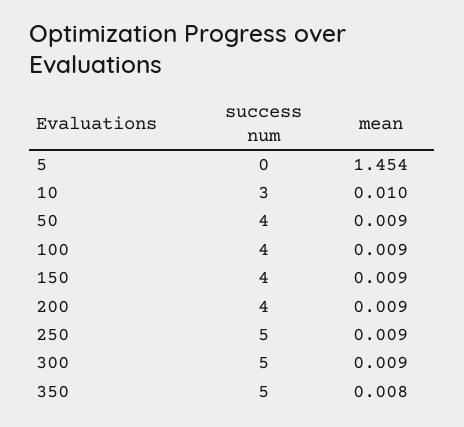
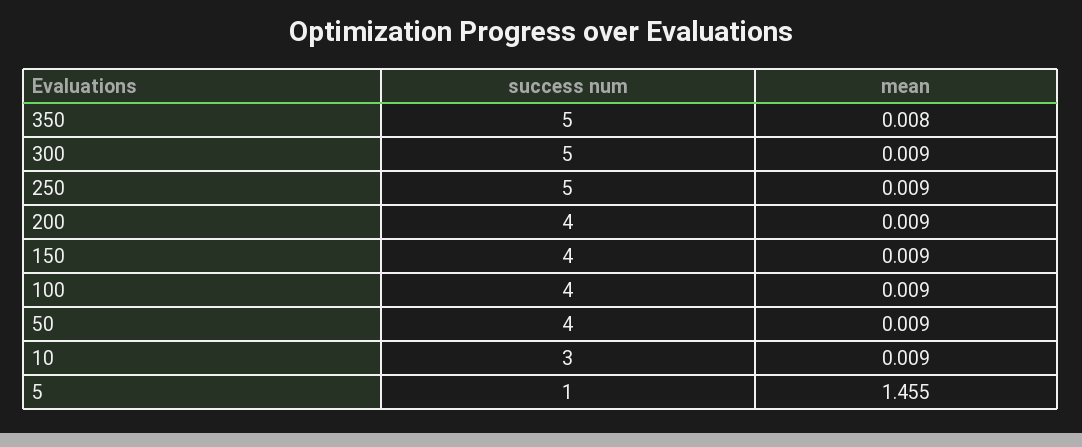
  {
    "success num": {
-     "5": 0,
+     "5": 1,
      "10": 3,
      "50": 4,
      "100": 4,
      "150": 4,
      "200": 4,
      "250": 5,
      "300": 5,
      "350": 5
    },
    "mean": {
-     "5": 1.454,
+     "5": 1.455,
-     "10": 0.01,
+     "10": 0.009,
      "50": 0.009,
      "100": 0.009,
      "150": 0.009,
      "200": 0.009,
      "250": 0.009,
      "300": 0.009,
      "350": 0.008
    }
  }

